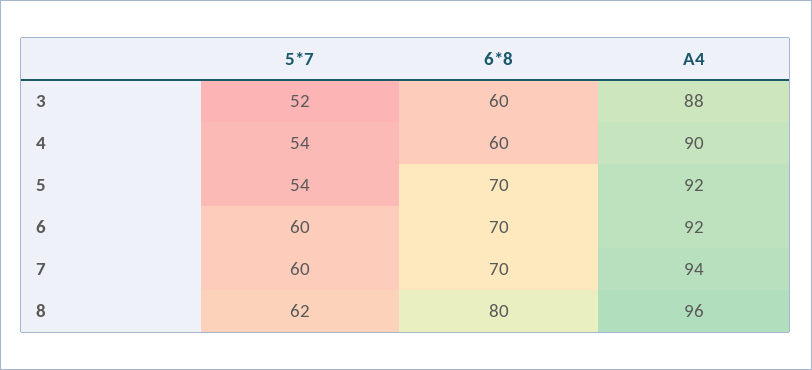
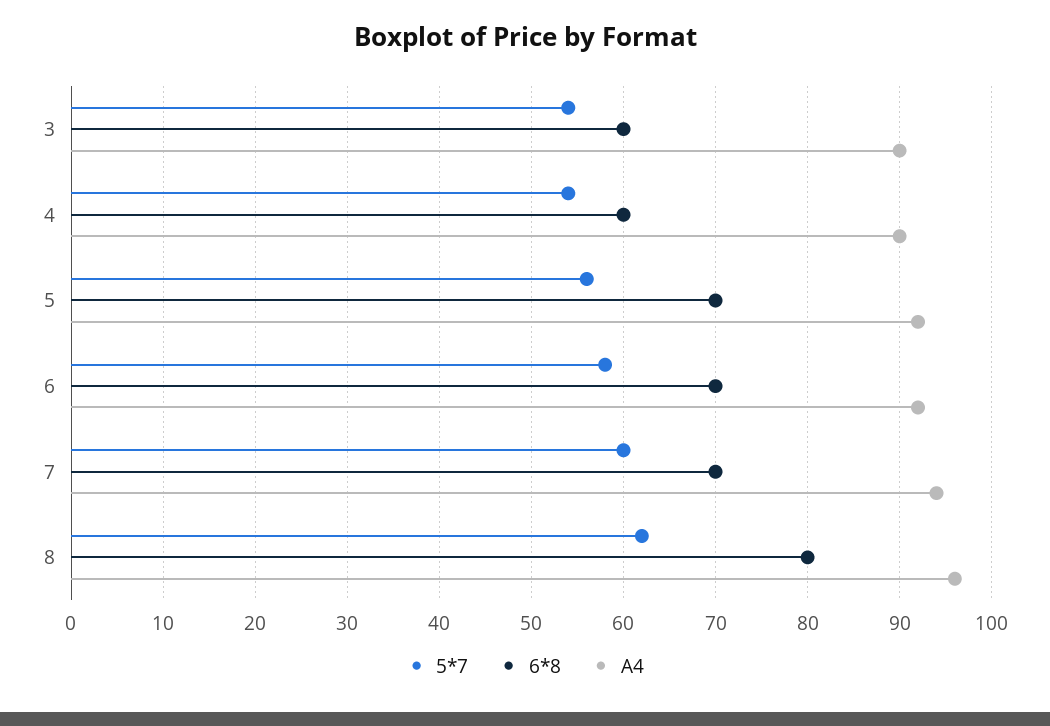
  {
    "5*7": {
-     "3": 52,
+     "3": 54,
      "4": 54,
-     "5": 54,
+     "5": 56,
-     "6": 60,
+     "6": 58,
      "7": 60,
      "8": 62
    },
    "6*8": {
      "3": 60,
      "4": 60,
      "5": 70,
      "6": 70,
      "7": 70,
      "8": 80
    },
    "A4": {
-     "3": 88,
+     "3": 90,
      "4": 90,
      "5": 92,
      "6": 92,
      "7": 94,
      "8": 96
    }
  }

